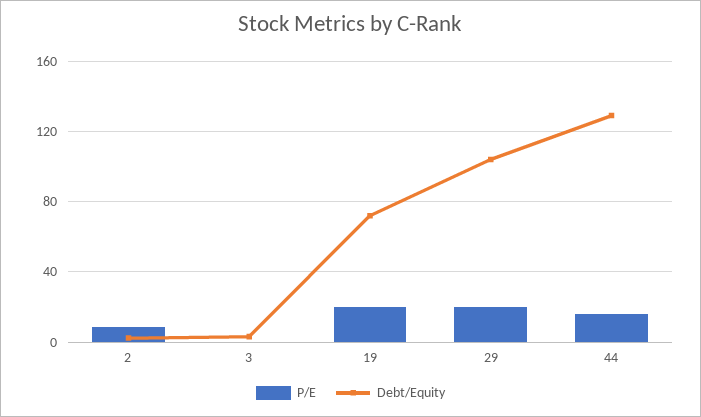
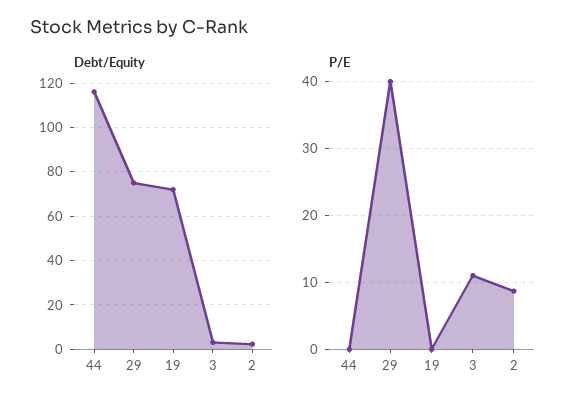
  {
    "P/E": {
      "2": 9,
-     "3": 0,
+     "3": 11,
-     "19": 20,
+     "19": 0,
-     "29": 20,
+     "29": 40,
-     "44": 15
+     "44": 0
    },
    "Debt/Equity": {
      "2": 0,
      "3": 5,
      "19": 70,
-     "29": 105,
+     "29": 75,
-     "44": 130
+     "44": 115
    }
  }

